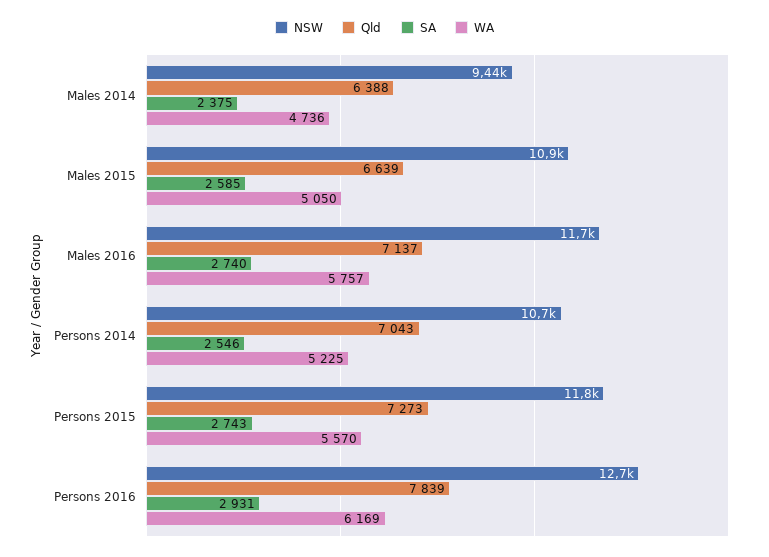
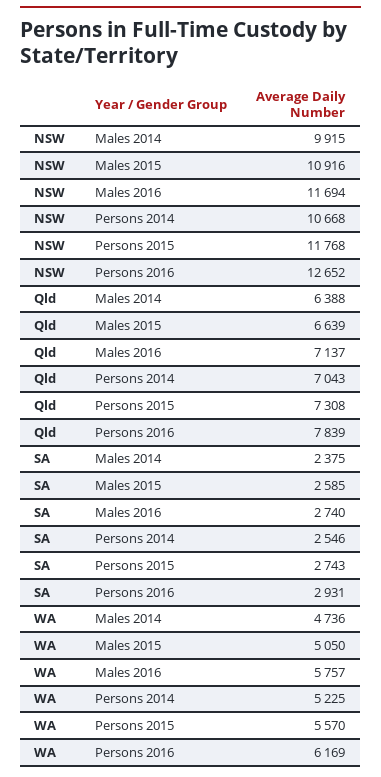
  {
    "NSW": {
-     "Males 2014": 9440,
+     "Males 2014": 9915,
      "Males 2015": 10916,
      "Males 2016": 11694,
      "Persons 2014": 10668,
      "Persons 2015": 11768,
      "Persons 2016": 12652
    },
    "Qld": {
      "Males 2014": 6388,
      "Males 2015": 6639,
      "Males 2016": 7137,
      "Persons 2014": 7043,
-     "Persons 2015": 7273,
+     "Persons 2015": 7308,
      "Persons 2016": 7839
    },
    "SA": {
      "Males 2014": 2375,
      "Males 2015": 2585,
      "Males 2016": 2740,
      "Persons 2014": 2546,
      "Persons 2015": 2743,
      "Persons 2016": 2931
    },
    "WA": {
      "Males 2014": 4736,
      "Males 2015": 5050,
      "Males 2016": 5757,
      "Persons 2014": 5225,
      "Persons 2015": 5570,
      "Persons 2016": 6169
    }
  }

